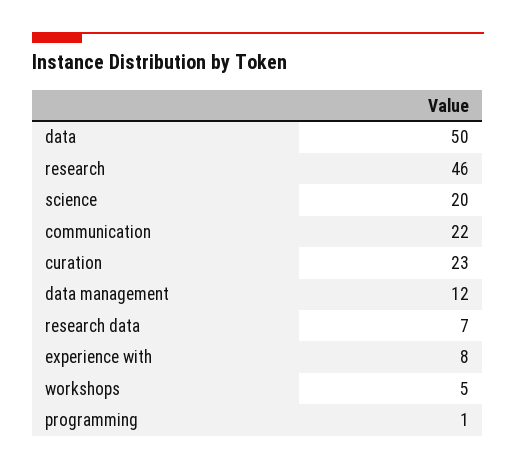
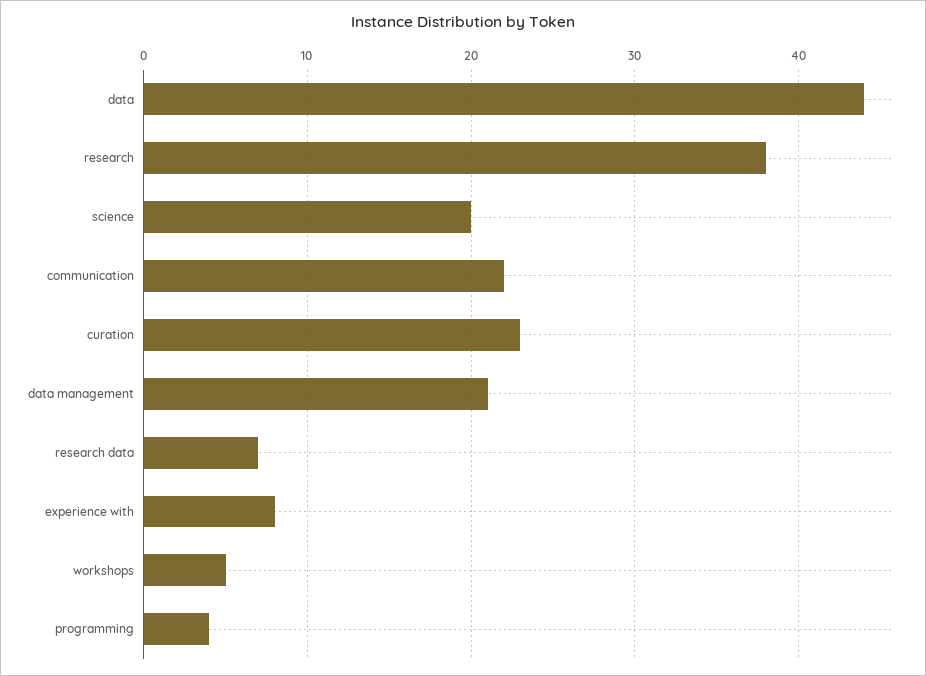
  {
-   "data": 50,
+   "data": 44,
-   "research": 46,
+   "research": 38,
    "science": 20,
    "communication": 22,
    "curation": 23,
-   "data management": 12,
+   "data management": 21,
    "research data": 7,
    "experience with": 8,
    "workshops": 5,
-   "programming": 1
+   "programming": 4
  }

